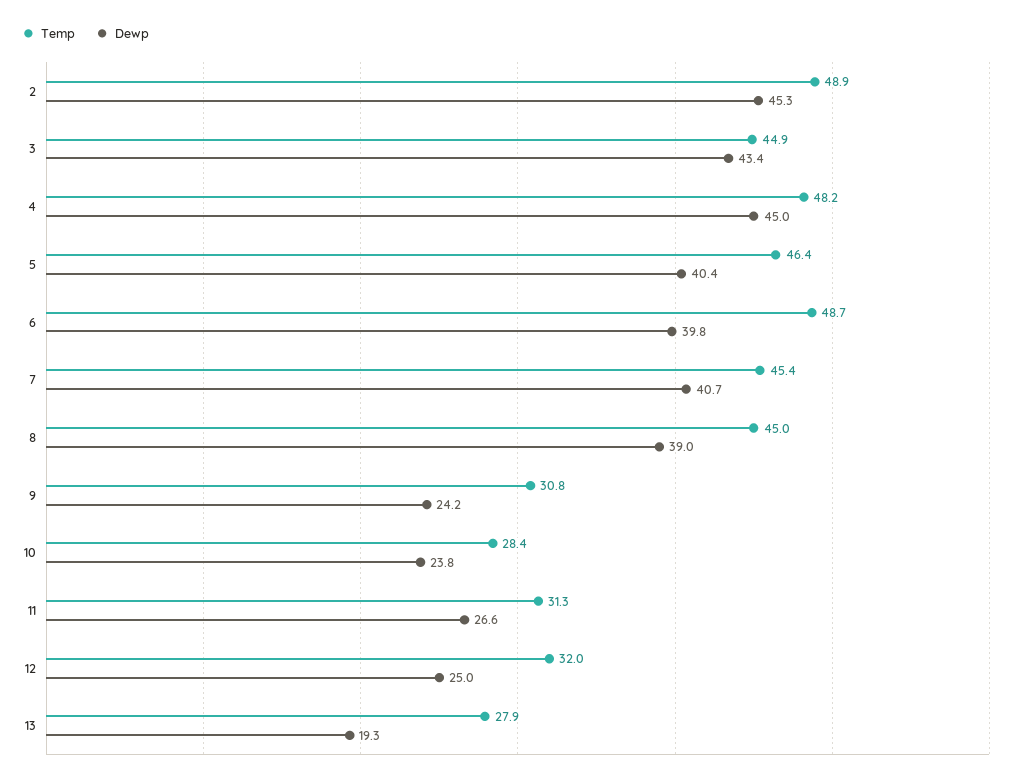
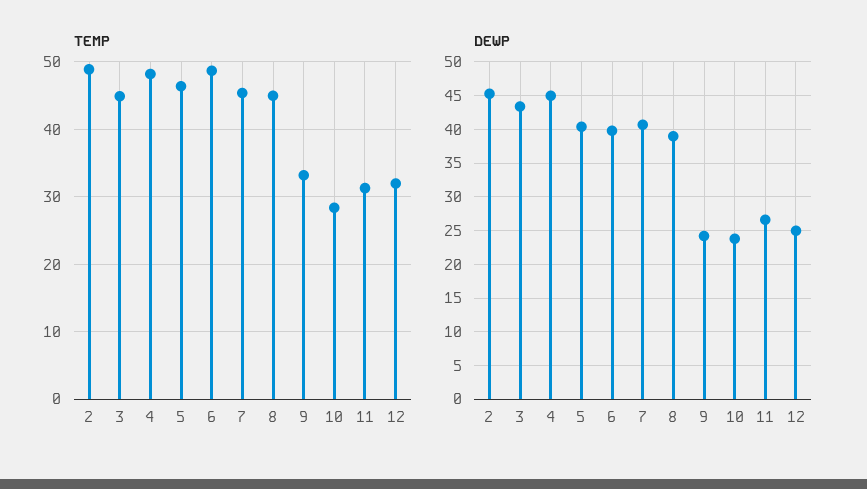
  {
    "Temp": {
      "2": 48.9,
      "3": 44.9,
      "4": 48.2,
      "5": 46.4,
      "6": 48.7,
      "7": 45.4,
      "8": 45,
-     "9": 30.8,
+     "9": 33,
      "10": 28.4,
      "11": 31.3,
-     "12": 32,
+     "12": 32
-     "13": 27.9
    },
    "Dewp": {
      "2": 45.3,
      "3": 43.4,
      "4": 45,
      "5": 40.4,
      "6": 39.8,
      "7": 40.7,
      "8": 39,
      "9": 24.2,
      "10": 23.8,
      "11": 26.6,
-     "12": 25,
+     "12": 25
-     "13": 19.3
    }
  }

